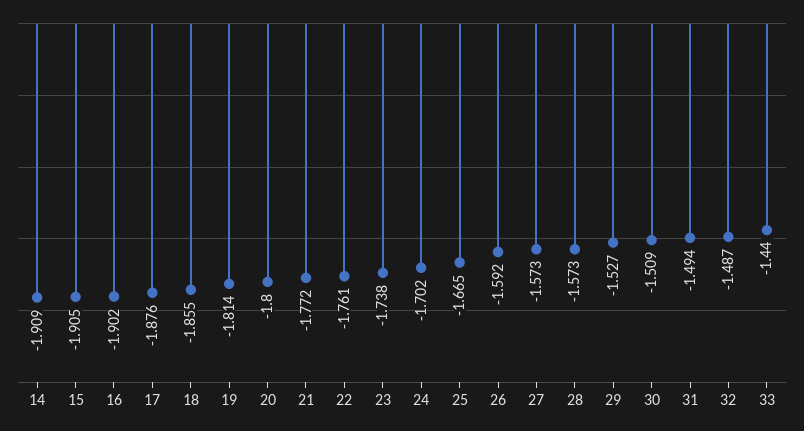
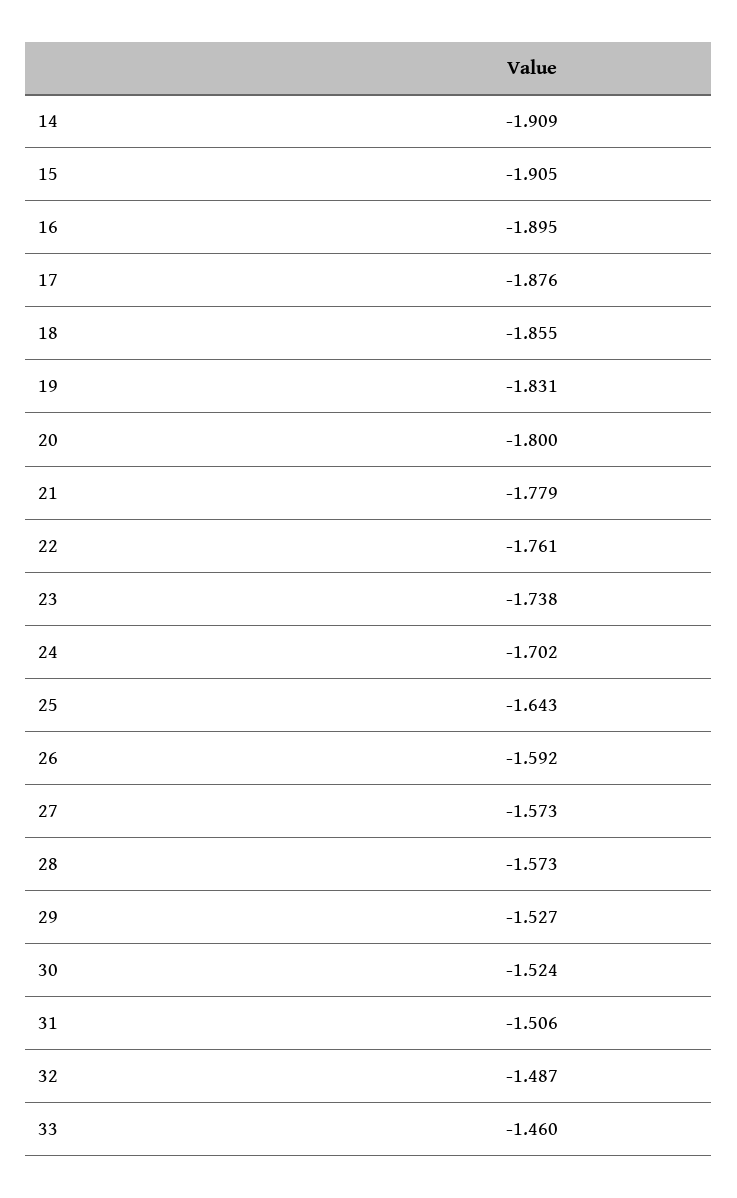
  {
    "14": -1.909,
    "15": -1.905,
-   "16": -1.902,
+   "16": -1.895,
    "17": -1.876,
    "18": -1.855,
-   "19": -1.814,
+   "19": -1.831,
    "20": -1.8,
-   "21": -1.772,
+   "21": -1.779,
    "22": -1.761,
    "23": -1.738,
    "24": -1.702,
-   "25": -1.665,
+   "25": -1.643,
    "26": -1.592,
    "27": -1.573,
    "28": -1.573,
    "29": -1.527,
-   "30": -1.509,
+   "30": -1.524,
-   "31": -1.494,
+   "31": -1.506,
    "32": -1.487,
-   "33": -1.44
+   "33": -1.46
  }

